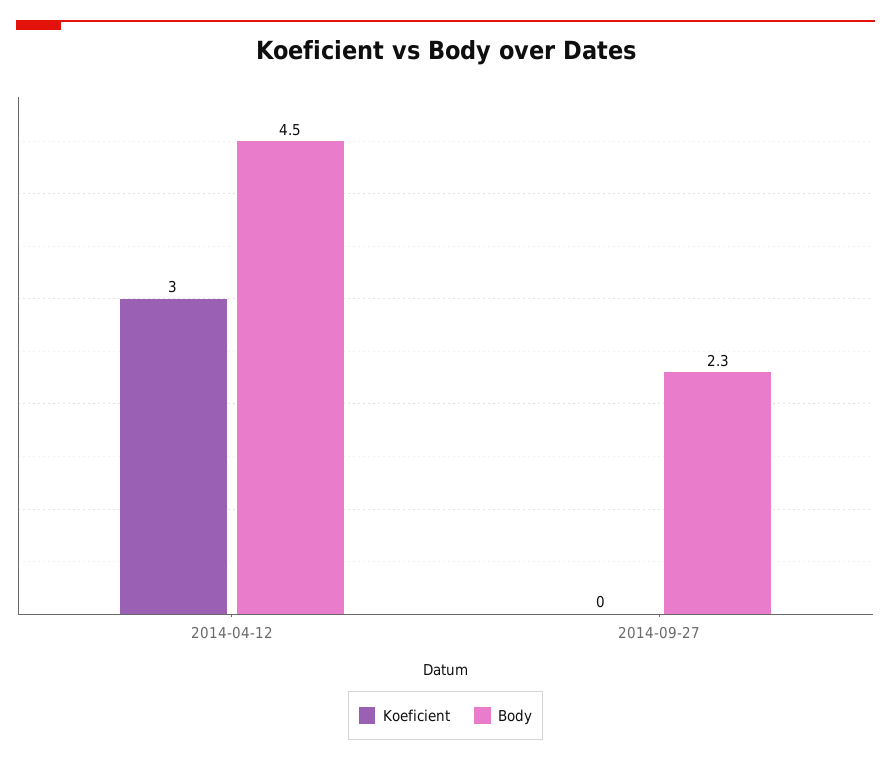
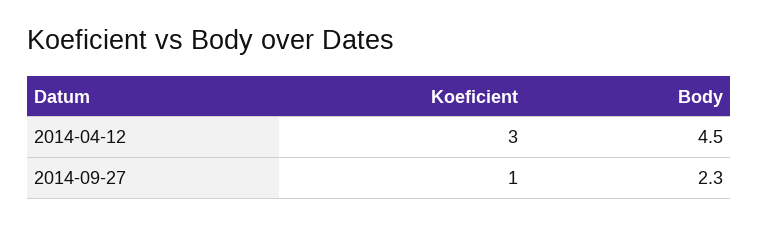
  {
    "Koeficient": {
      "2014-04-12": 3,
-     "2014-09-27": 0
+     "2014-09-27": 1
    },
    "Body": {
      "2014-04-12": 4.5,
      "2014-09-27": 2.3
    }
  }

